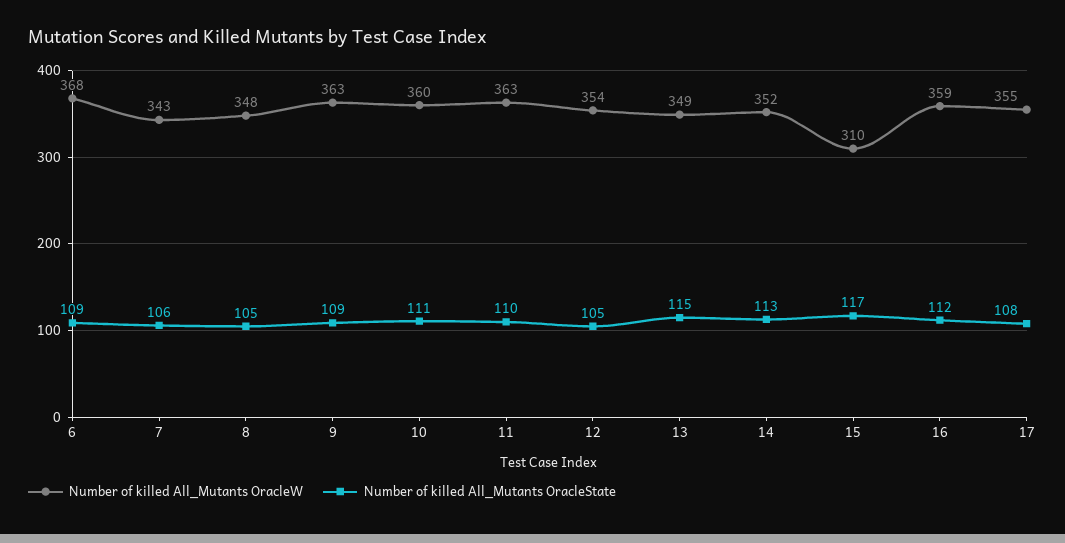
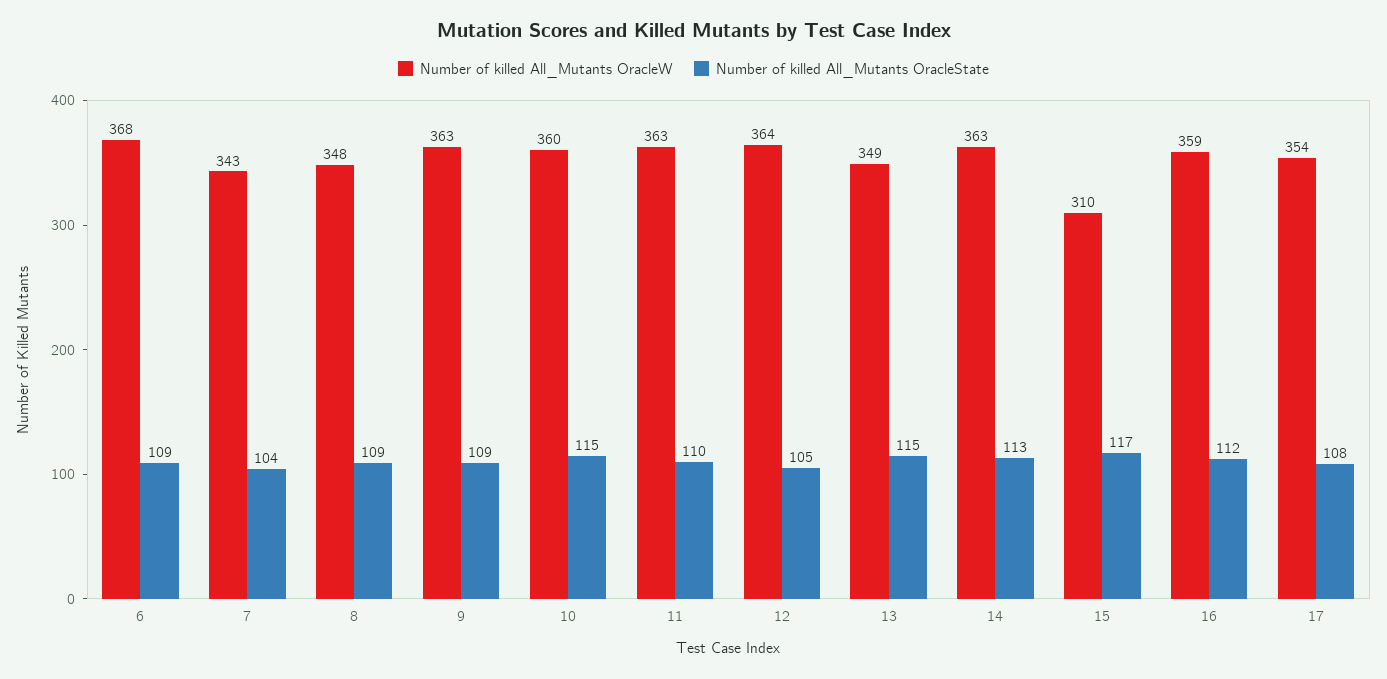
  {
    "Number of killed All_Mutants OracleW": {
      "6": 368,
      "7": 343,
      "8": 348,
      "9": 363,
      "10": 360,
      "11": 363,
-     "12": 354,
+     "12": 364,
      "13": 349,
-     "14": 352,
+     "14": 363,
      "15": 310,
      "16": 359,
-     "17": 355
+     "17": 354
    },
    "Number of killed All_Mutants OracleState": {
      "6": 109,
-     "7": 106,
+     "7": 104,
-     "8": 105,
+     "8": 109,
      "9": 109,
-     "10": 111,
+     "10": 115,
      "11": 110,
      "12": 105,
      "13": 115,
      "14": 113,
      "15": 117,
      "16": 112,
      "17": 108
    }
  }

